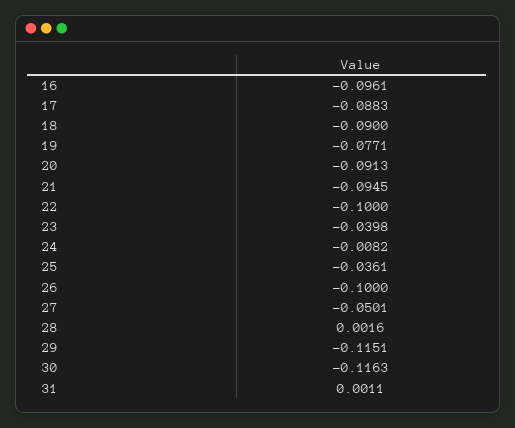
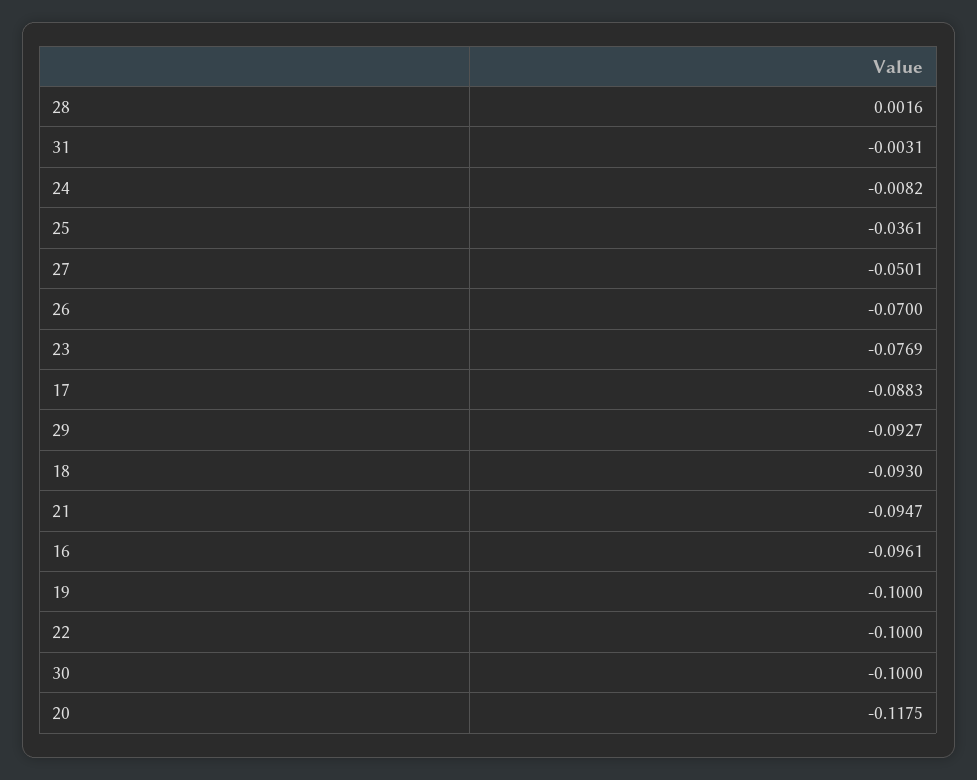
  {
    "16": -0.0961,
    "17": -0.0883,
-   "18": -0.09,
+   "18": -0.093,
-   "19": -0.0771,
+   "19": -0.1,
-   "20": -0.0913,
+   "20": -0.1175,
-   "21": -0.0945,
+   "21": -0.0947,
    "22": -0.1,
-   "23": -0.0398,
+   "23": -0.0769,
    "24": -0.0082,
    "25": -0.0361,
-   "26": -0.1,
+   "26": -0.07,
    "27": -0.0501,
    "28": 0.0016,
-   "29": -0.1151,
+   "29": -0.0927,
-   "30": -0.1163,
+   "30": -0.1,
-   "31": 0.0011
+   "31": -0.0031
  }

